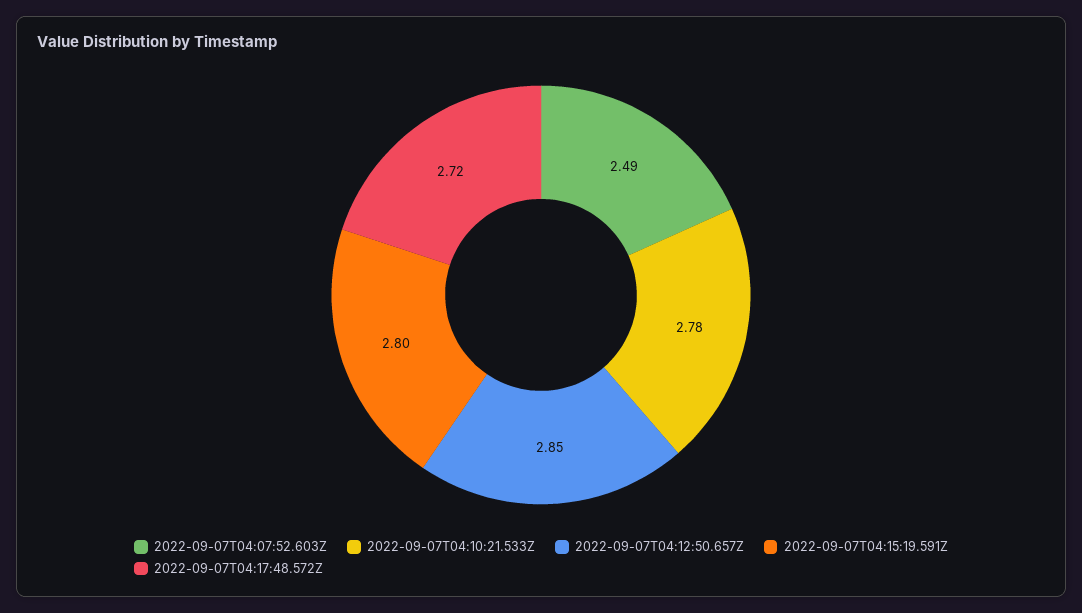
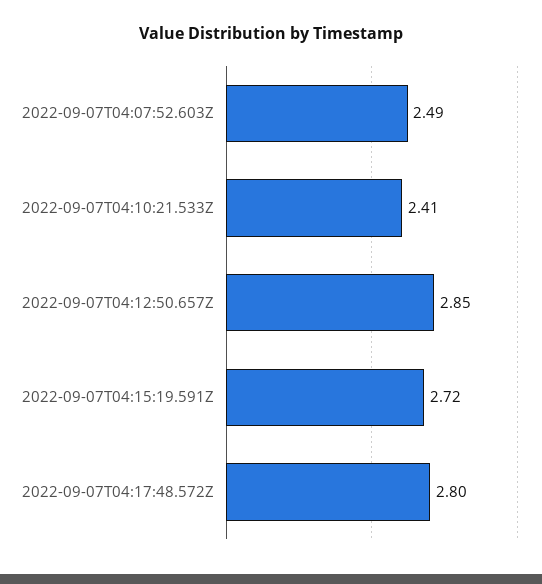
  {
    "2022-09-07T04:07:52.603Z": 2.49,
-   "2022-09-07T04:10:21.533Z": 2.78,
+   "2022-09-07T04:10:21.533Z": 2.41,
    "2022-09-07T04:12:50.657Z": 2.85,
-   "2022-09-07T04:15:19.591Z": 2.8,
+   "2022-09-07T04:15:19.591Z": 2.72,
-   "2022-09-07T04:17:48.572Z": 2.72
+   "2022-09-07T04:17:48.572Z": 2.8
  }

